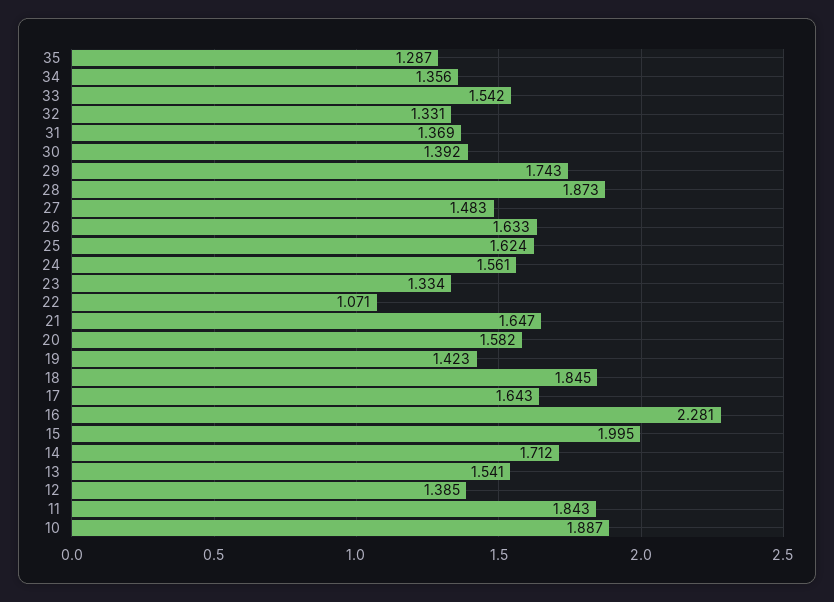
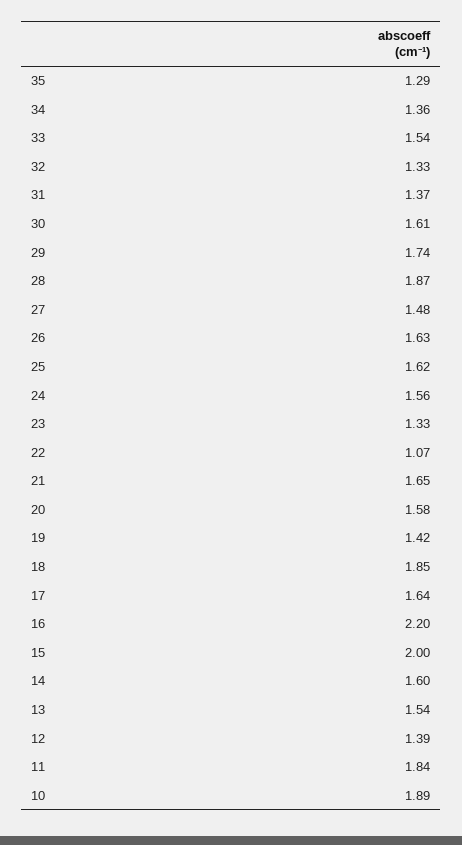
  {
    "35": 1.287,
    "34": 1.356,
    "33": 1.542,
    "32": 1.331,
    "31": 1.369,
-   "30": 1.392,
+   "30": 1.61,
    "29": 1.743,
    "28": 1.873,
    "27": 1.483,
    "26": 1.633,
    "25": 1.624,
    "24": 1.561,
    "23": 1.334,
    "22": 1.071,
    "21": 1.647,
    "20": 1.582,
    "19": 1.423,
    "18": 1.845,
    "17": 1.643,
-   "16": 2.281,
+   "16": 2.2,
    "15": 1.995,
-   "14": 1.712,
+   "14": 1.6,
    "13": 1.541,
    "12": 1.385,
    "11": 1.843,
    "10": 1.887
  }

